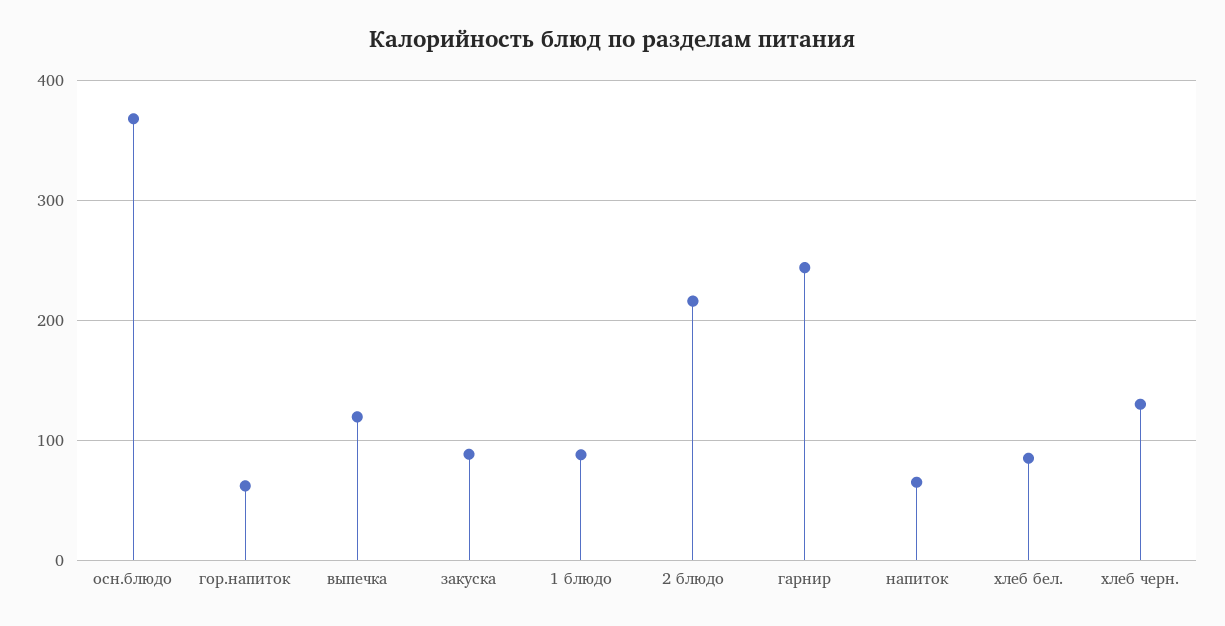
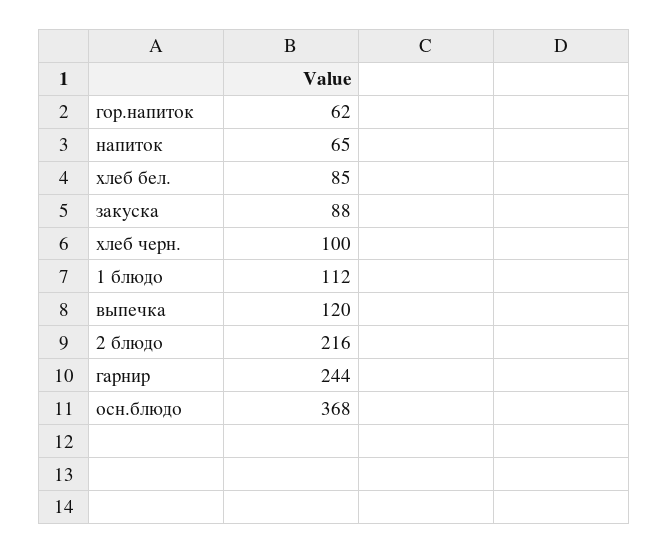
  {
    "осн.блюдо": 368,
    "гор.напиток": 62,
    "выпечка": 120,
    "закуска": 88,
-   "1 блюдо": 90,
+   "1 блюдо": 112,
    "2 блюдо": 216,
    "гарнир": 244,
    "напиток": 65,
    "хлеб бел.": 85,
-   "хлеб черн.": 130
+   "хлеб черн.": 100
  }

